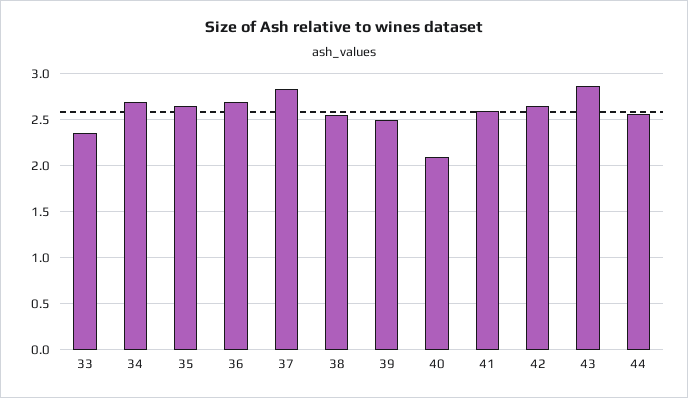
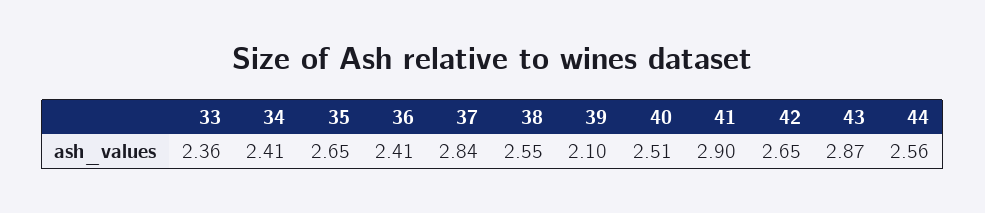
  {
    "33": 2.36,
-   "34": 2.7,
+   "34": 2.41,
    "35": 2.65,
-   "36": 2.7,
+   "36": 2.41,
    "37": 2.84,
    "38": 2.55,
-   "39": 2.5,
+   "39": 2.1,
-   "40": 2.1,
+   "40": 2.51,
-   "41": 2.6,
+   "41": 2.9,
    "42": 2.65,
    "43": 2.87,
    "44": 2.56
  }

